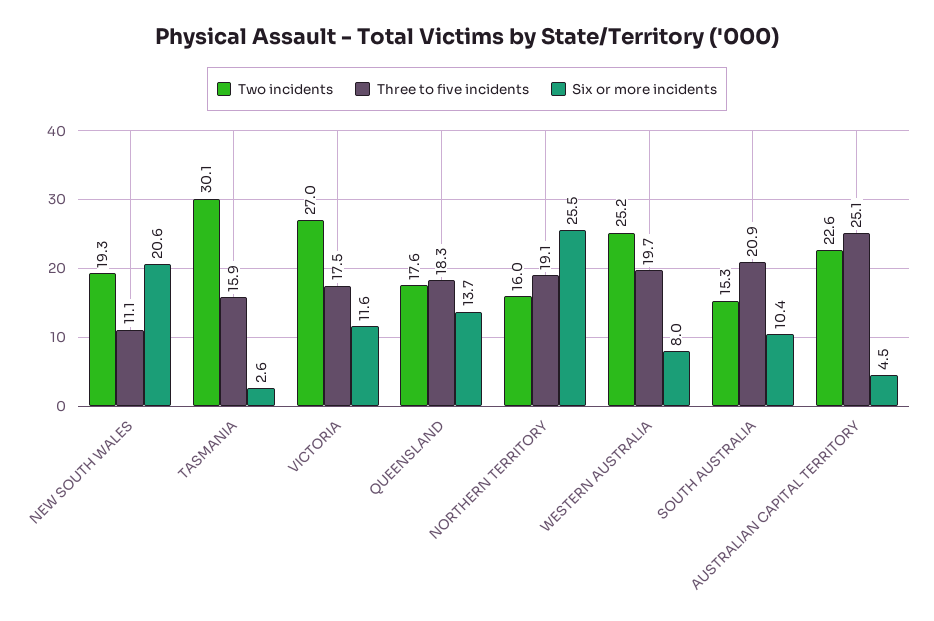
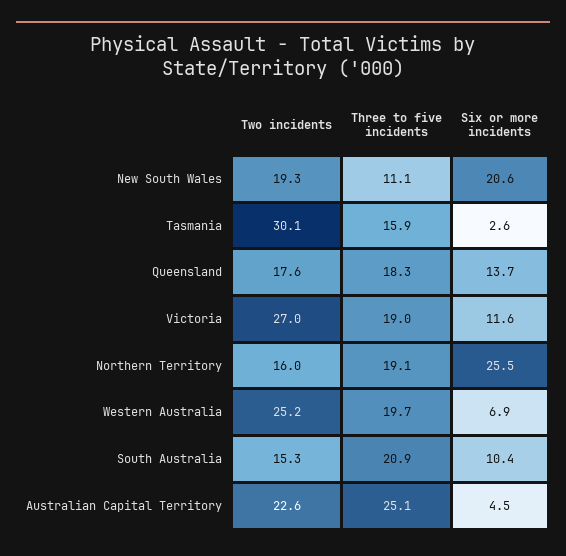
  {
    "Two incidents": {
      "NEW SOUTH WALES": 19.3,
      "TASMANIA": 30.1,
      "VICTORIA": 27,
      "QUEENSLAND": 17.6,
      "NORTHERN TERRITORY": 16,
      "WESTERN AUSTRALIA": 25.2,
      "SOUTH AUSTRALIA": 15.3,
      "AUSTRALIAN CAPITAL TERRITORY": 22.6
    },
    "Three to five incidents": {
      "NEW SOUTH WALES": 11.1,
      "TASMANIA": 15.9,
-     "VICTORIA": 17.5,
+     "VICTORIA": 19,
      "QUEENSLAND": 18.3,
      "NORTHERN TERRITORY": 19.1,
      "WESTERN AUSTRALIA": 19.7,
      "SOUTH AUSTRALIA": 20.9,
      "AUSTRALIAN CAPITAL TERRITORY": 25.1
    },
    "Six or more incidents": {
      "NEW SOUTH WALES": 20.6,
      "TASMANIA": 2.6,
      "VICTORIA": 11.6,
      "QUEENSLAND": 13.7,
      "NORTHERN TERRITORY": 25.5,
-     "WESTERN AUSTRALIA": 8,
+     "WESTERN AUSTRALIA": 6.9,
      "SOUTH AUSTRALIA": 10.4,
      "AUSTRALIAN CAPITAL TERRITORY": 4.5
    }
  }

